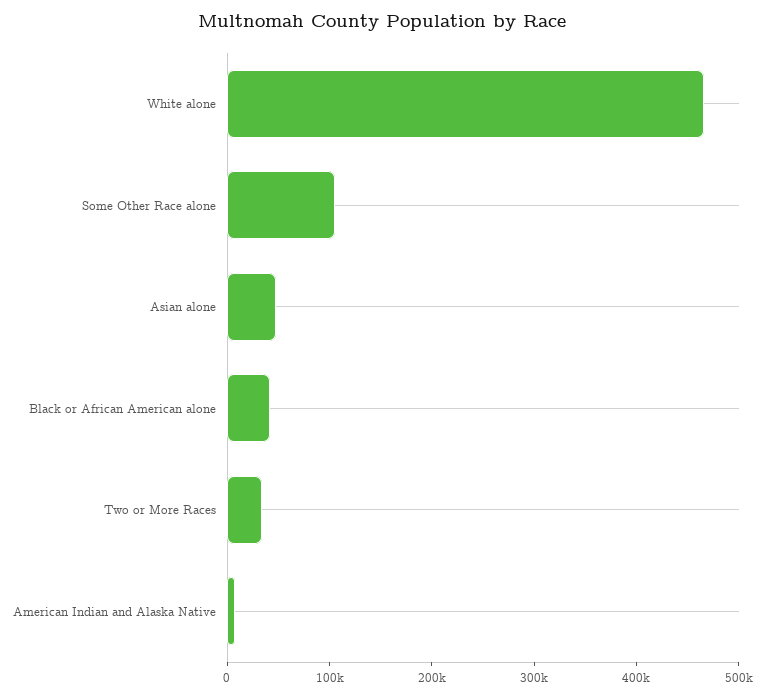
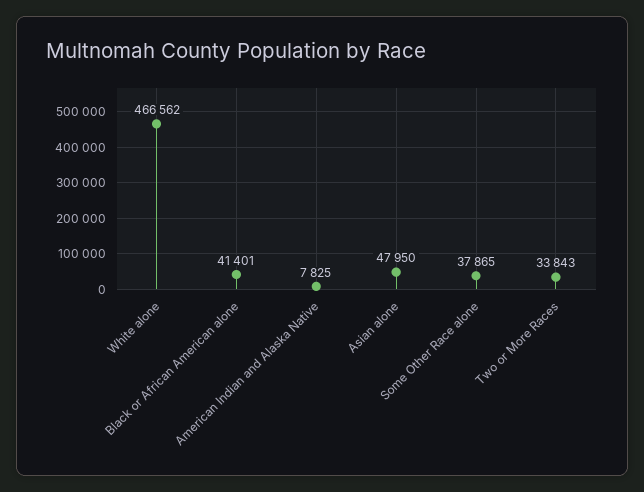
  {
    "White alone": 466562,
-   "Some Other Race alone": 100000,
+   "Some Other Race alone": 37865,
    "Asian alone": 47950,
    "Black or African American alone": 41401,
    "Two or More Races": 33843,
    "American Indian and Alaska Native": 7825
  }

